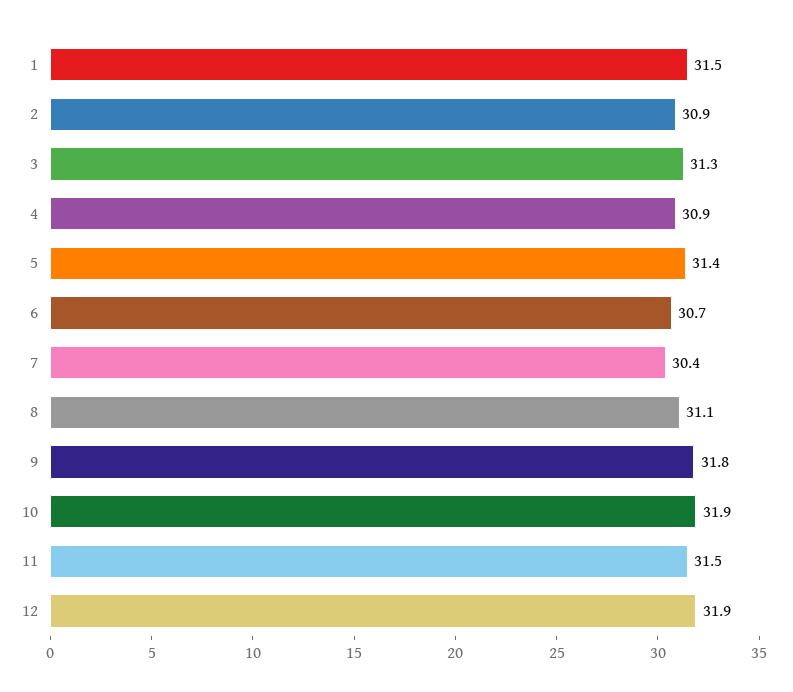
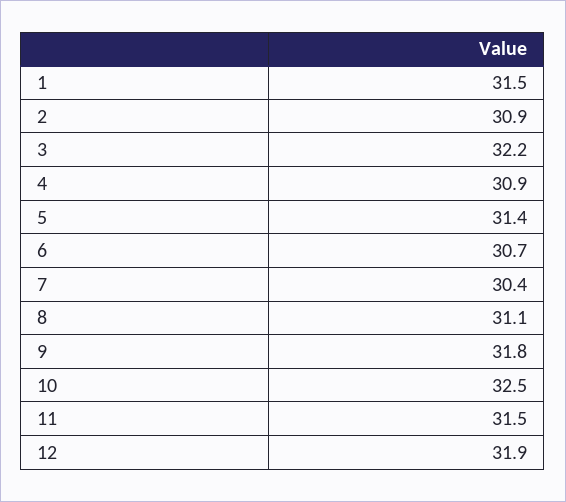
  {
    "1": 31.5,
    "2": 30.9,
-   "3": 31.3,
+   "3": 32.2,
    "4": 30.9,
    "5": 31.4,
    "6": 30.7,
    "7": 30.4,
    "8": 31.1,
    "9": 31.8,
-   "10": 31.9,
+   "10": 32.5,
    "11": 31.5,
    "12": 31.9
  }

